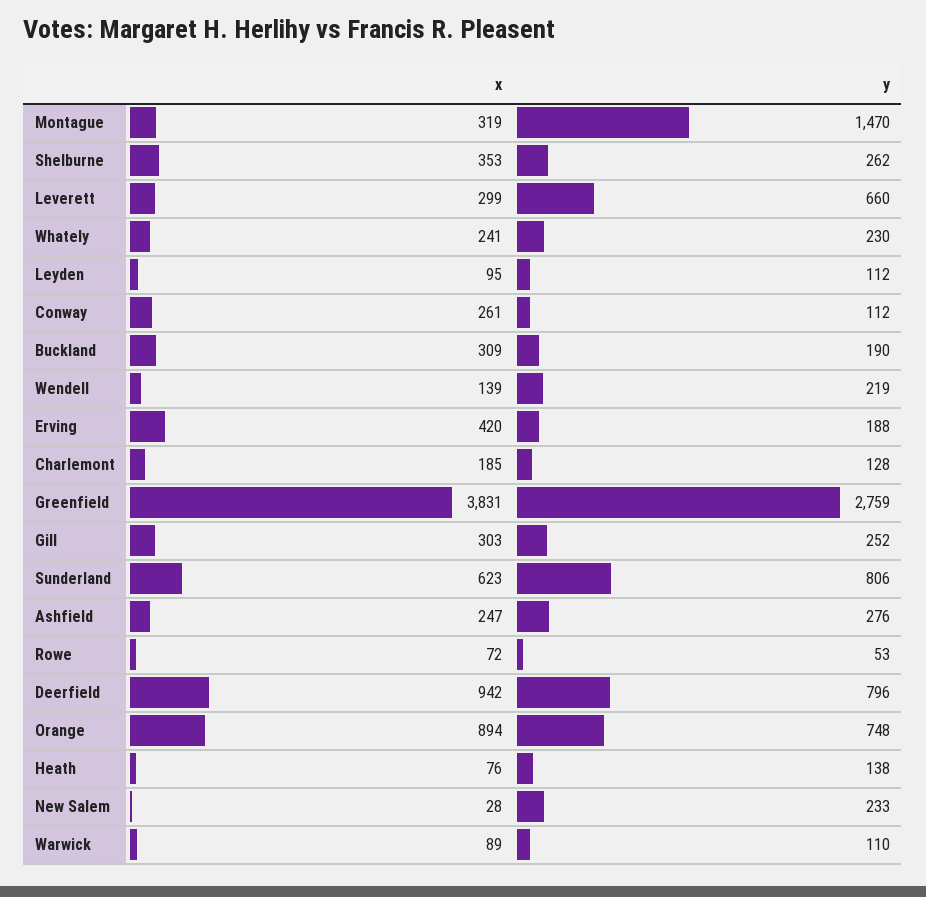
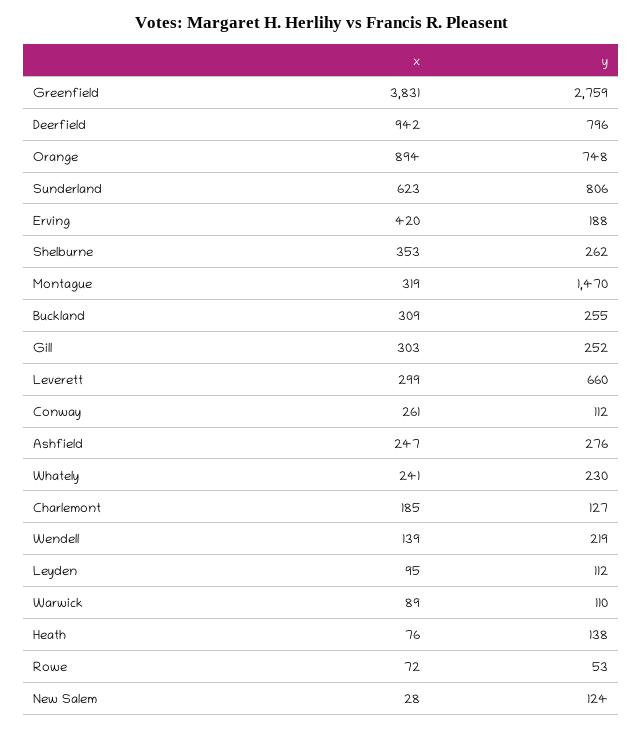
  {
    "x": {
      "Montague": 319,
      "Shelburne": 353,
      "Leverett": 299,
      "Whately": 241,
      "Leyden": 95,
      "Conway": 261,
      "Buckland": 309,
      "Wendell": 139,
      "Erving": 420,
      "Charlemont": 185,
      "Greenfield": 3831,
      "Gill": 303,
      "Sunderland": 623,
      "Ashfield": 247,
      "Rowe": 72,
      "Deerfield": 942,
      "Orange": 894,
      "Heath": 76,
      "New Salem": 28,
      "Warwick": 89
    },
    "y": {
      "Montague": 1470,
      "Shelburne": 262,
      "Leverett": 660,
      "Whately": 230,
      "Leyden": 112,
      "Conway": 112,
-     "Buckland": 190,
+     "Buckland": 255,
      "Wendell": 219,
      "Erving": 188,
-     "Charlemont": 128,
+     "Charlemont": 127,
      "Greenfield": 2759,
      "Gill": 252,
      "Sunderland": 806,
      "Ashfield": 276,
      "Rowe": 53,
      "Deerfield": 796,
      "Orange": 748,
      "Heath": 138,
-     "New Salem": 233,
+     "New Salem": 124,
      "Warwick": 110
    }
  }

